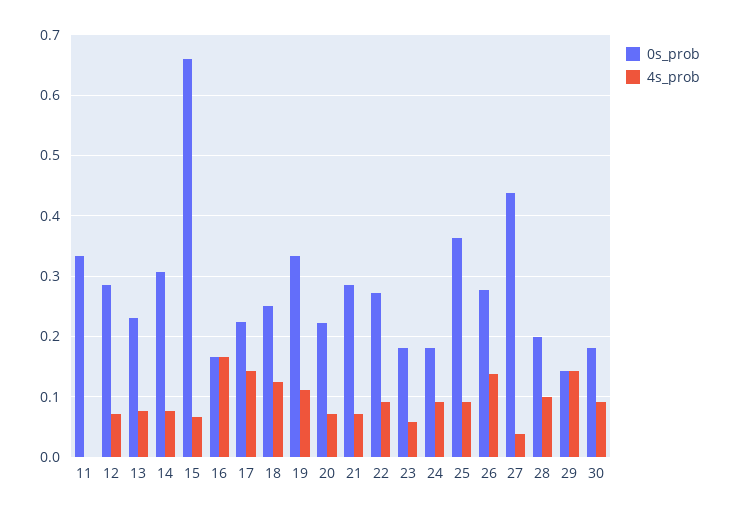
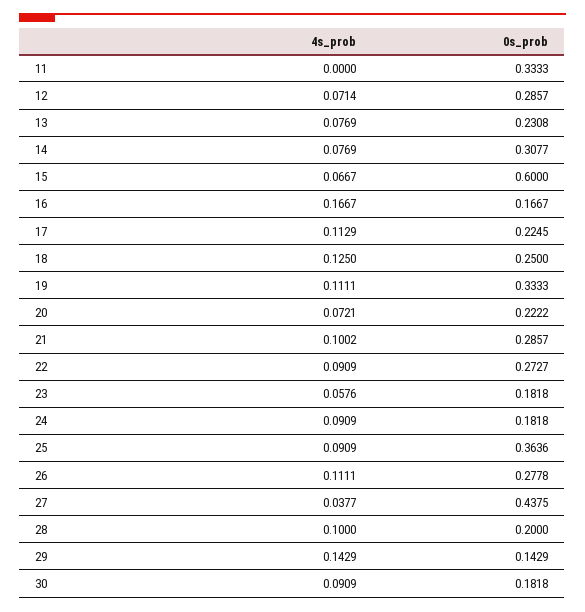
  {
    "0s_prob": {
      "11": 0.3333,
      "12": 0.2857,
      "13": 0.2308,
      "14": 0.3077,
-     "15": 0.66,
+     "15": 0.6,
      "16": 0.1667,
      "17": 0.2245,
      "18": 0.25,
      "19": 0.3333,
      "20": 0.2222,
      "21": 0.2857,
      "22": 0.2727,
      "23": 0.1818,
      "24": 0.1818,
      "25": 0.3636,
      "26": 0.2778,
      "27": 0.4375,
      "28": 0.2,
      "29": 0.1429,
      "30": 0.1818
    },
    "4s_prob": {
      "11": 0,
      "12": 0.0714,
      "13": 0.0769,
      "14": 0.0769,
      "15": 0.0667,
      "16": 0.1667,
-     "17": 0.14,
+     "17": 0.1129,
      "18": 0.125,
      "19": 0.1111,
      "20": 0.0721,
-     "21": 0.07,
+     "21": 0.1002,
      "22": 0.0909,
      "23": 0.0576,
      "24": 0.0909,
      "25": 0.0909,
-     "26": 0.14,
+     "26": 0.1111,
      "27": 0.0377,
      "28": 0.1,
      "29": 0.1429,
      "30": 0.0909
    }
  }

